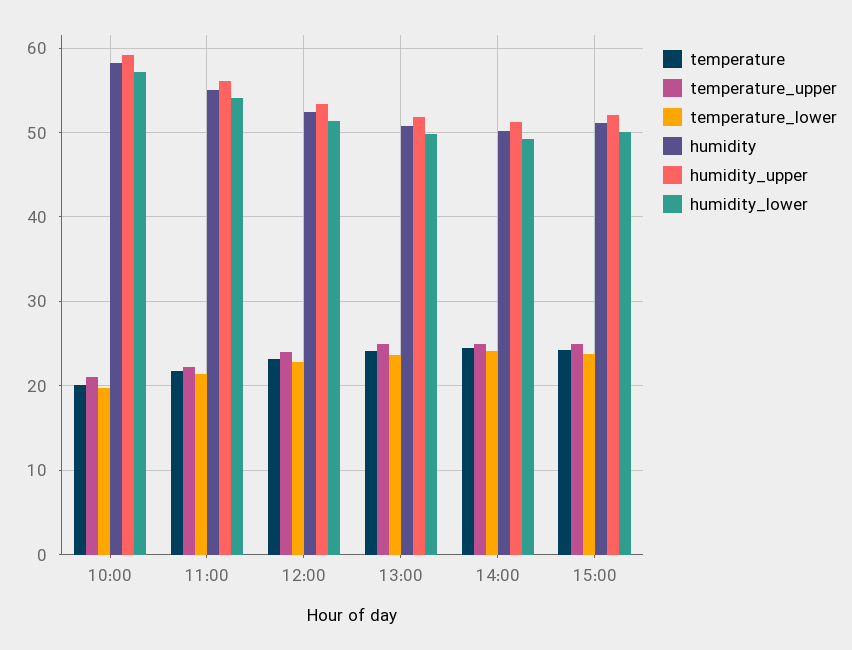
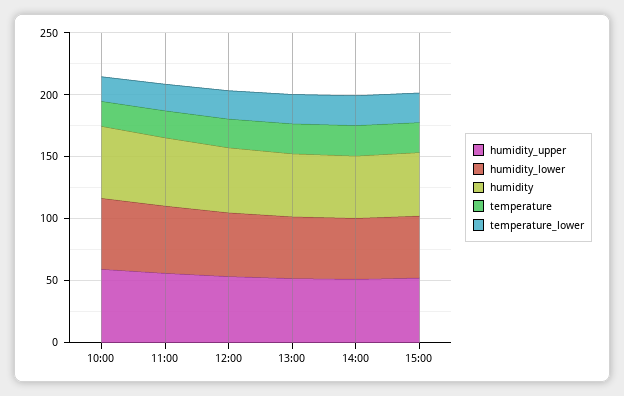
  {
    "temperature": {
      "10:00": 20,
      "11:00": 22,
      "12:00": 23,
      "13:00": 24,
      "14:00": 25,
      "15:00": 24
    },
-   "temperature_upper": {
-     "10:00": 21,
-     "11:00": 22,
-     "12:00": 24,
-     "13:00": 25,
-     "14:00": 25,
-     "15:00": 25
-   },
    "temperature_lower": {
      "10:00": 20,
      "11:00": 21,
      "12:00": 23,
      "13:00": 24,
      "14:00": 24,
      "15:00": 24
    },
    "humidity": {
      "10:00": 58,
      "11:00": 55,
      "12:00": 52,
      "13:00": 51,
      "14:00": 50,
      "15:00": 51
    },
    "humidity_upper": {
      "10:00": 59,
      "11:00": 56,
      "12:00": 53,
      "13:00": 52,
      "14:00": 51,
      "15:00": 52
    },
    "humidity_lower": {
      "10:00": 57,
      "11:00": 54,
      "12:00": 51,
      "13:00": 50,
      "14:00": 49,
      "15:00": 50
    }
  }

